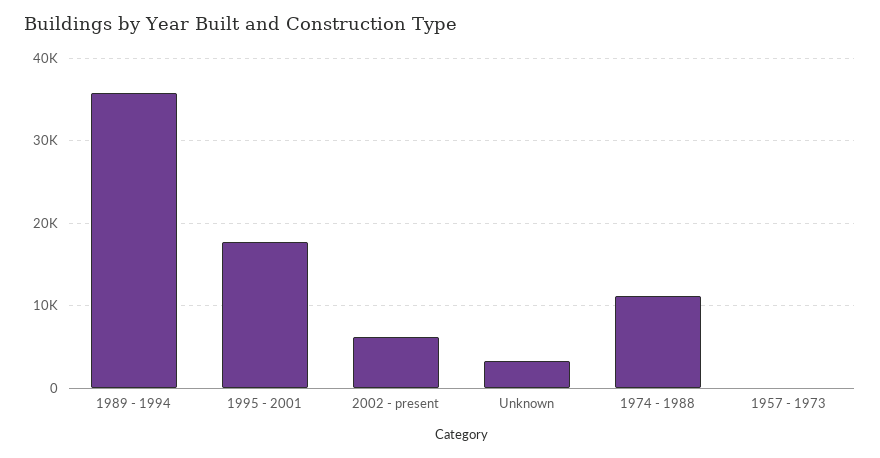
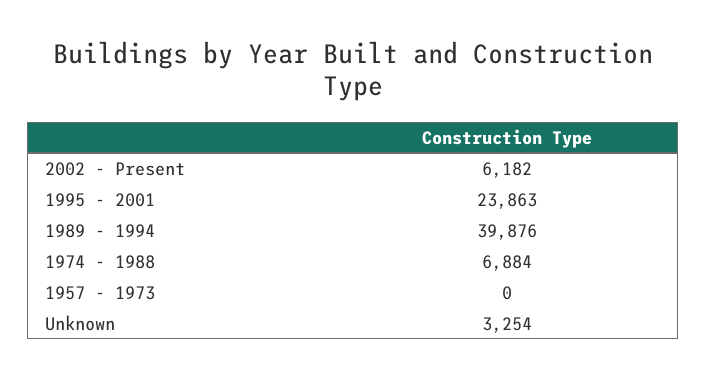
  {
-   "1989 - 1994": 36000,
+   "1989 - 1994": 39876,
-   "1995 - 2001": 18000,
+   "1995 - 2001": 23863,
    "2002 - present": 6182,
    "Unknown": 3254,
-   "1974 - 1988": 11000,
+   "1974 - 1988": 6884,
    "1957 - 1973": 0
  }

